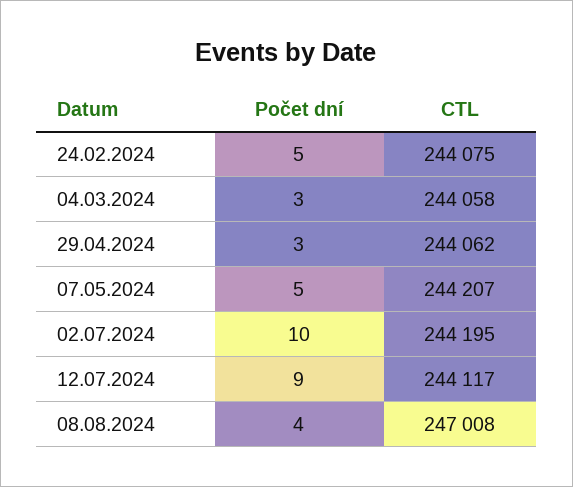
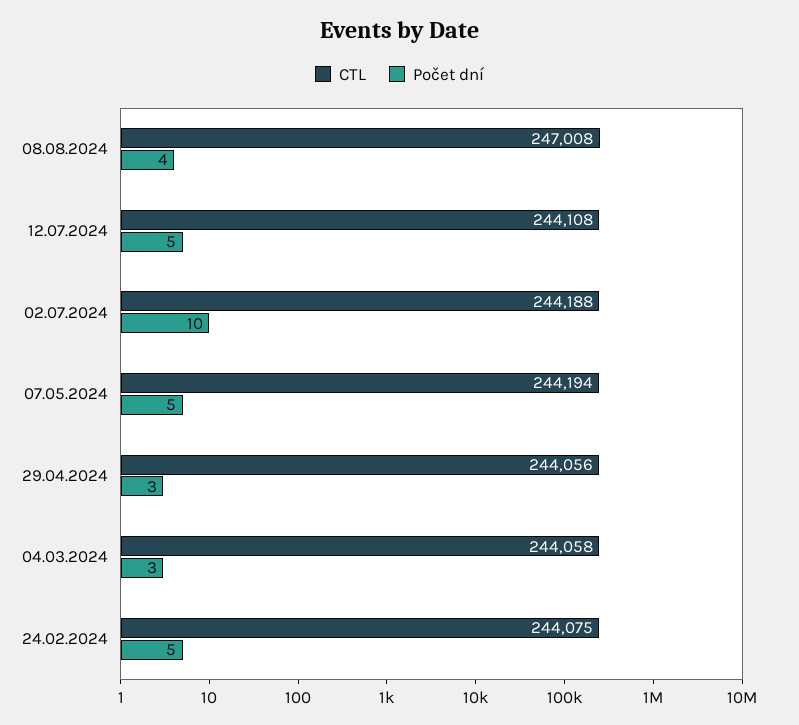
  {
    "Počet dní": {
      "24.02.2024": 5,
      "04.03.2024": 3,
      "29.04.2024": 3,
      "07.05.2024": 5,
      "02.07.2024": 10,
-     "12.07.2024": 9,
+     "12.07.2024": 5,
      "08.08.2024": 4
    },
    "CTL": {
      "24.02.2024": 244075,
      "04.03.2024": 244058,
-     "29.04.2024": 244062,
+     "29.04.2024": 244056,
-     "07.05.2024": 244207,
+     "07.05.2024": 244194,
-     "02.07.2024": 244195,
+     "02.07.2024": 244188,
-     "12.07.2024": 244117,
+     "12.07.2024": 244108,
      "08.08.2024": 247008
    }
  }

